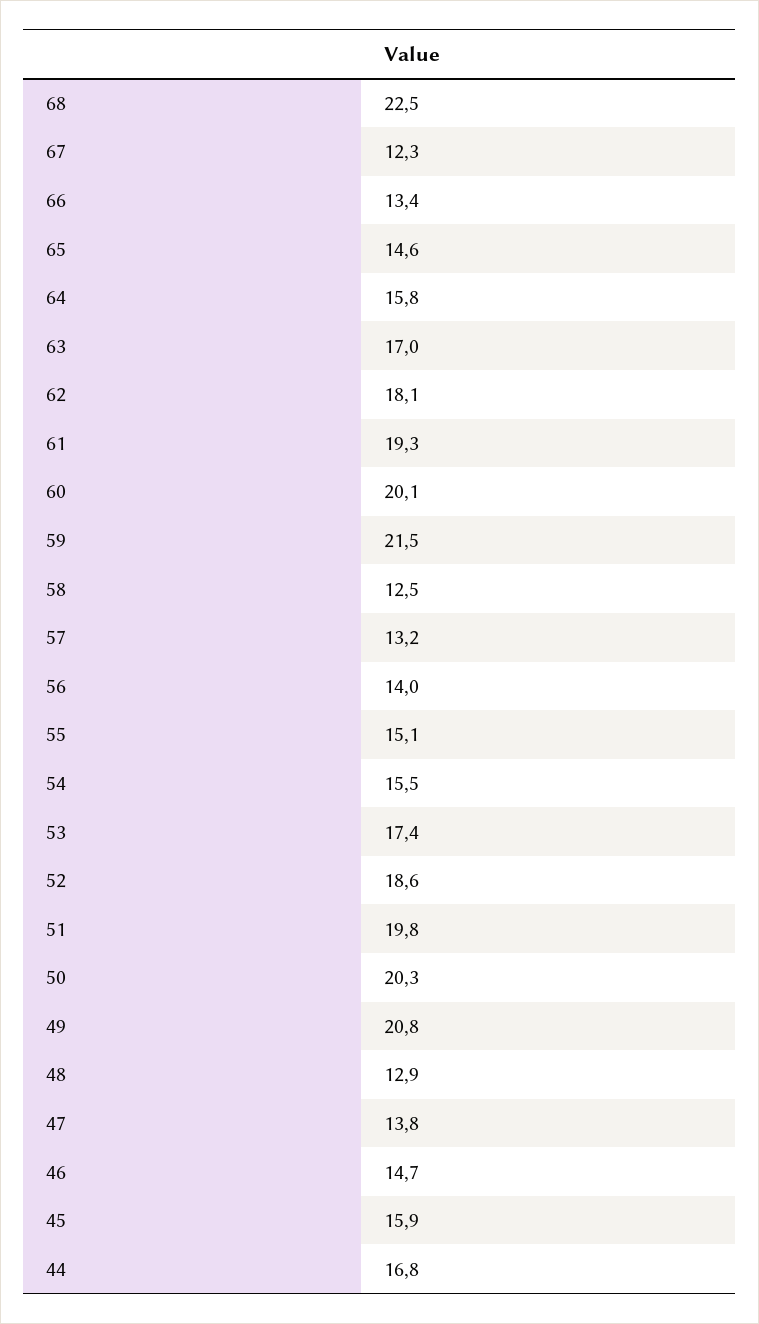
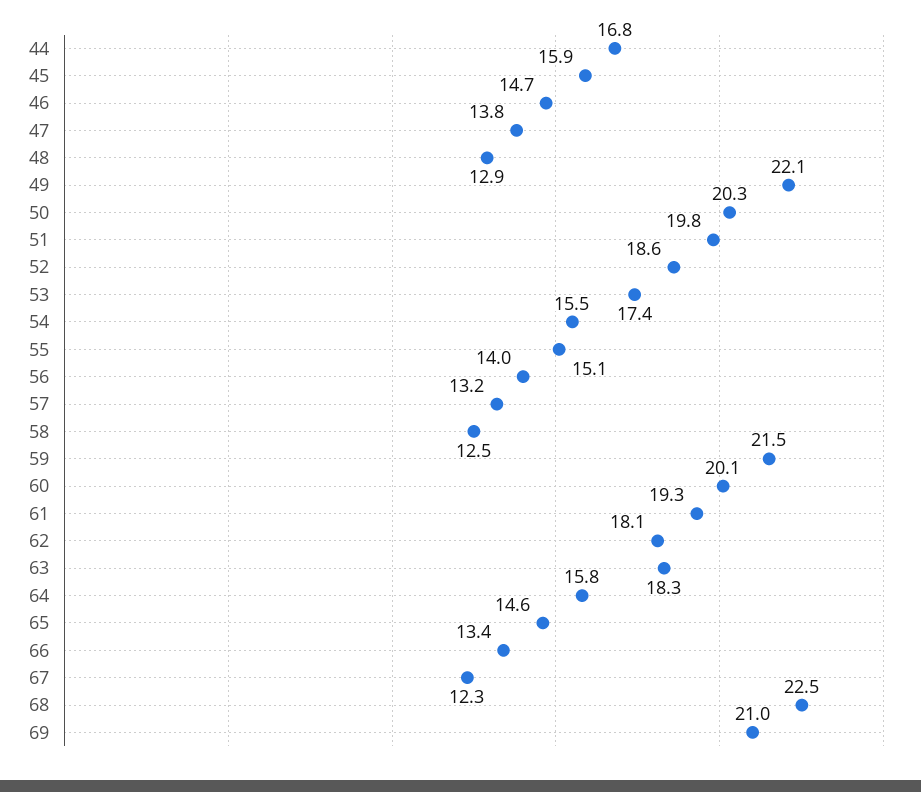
  {
    "68": 22.5,
    "67": 12.3,
    "66": 13.4,
    "65": 14.6,
    "64": 15.8,
-   "63": 17,
+   "63": 18.3,
    "62": 18.1,
    "61": 19.3,
    "60": 20.1,
    "59": 21.5,
    "58": 12.5,
    "57": 13.2,
    "56": 14,
    "55": 15.1,
    "54": 15.5,
    "53": 17.4,
    "52": 18.6,
    "51": 19.8,
    "50": 20.3,
-   "49": 20.8,
+   "49": 22.1,
    "48": 12.9,
    "47": 13.8,
    "46": 14.7,
    "45": 15.9,
-   "44": 16.8
+   "44": 16.8,
+   "69": 21
  }

